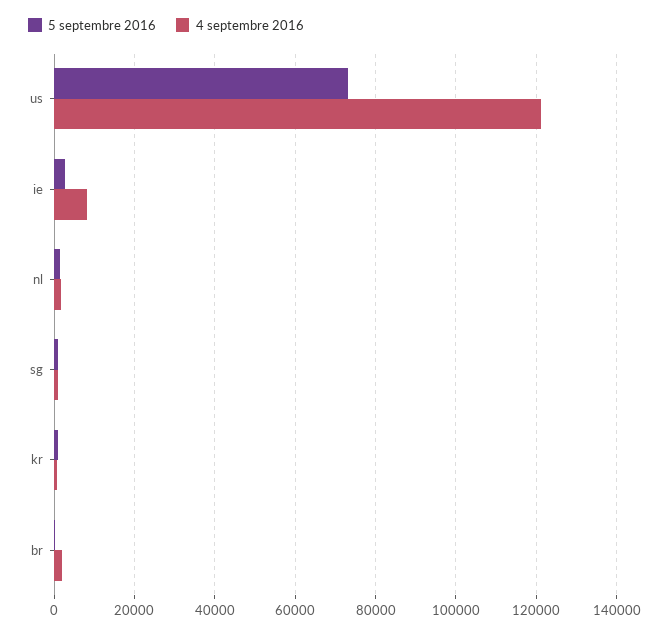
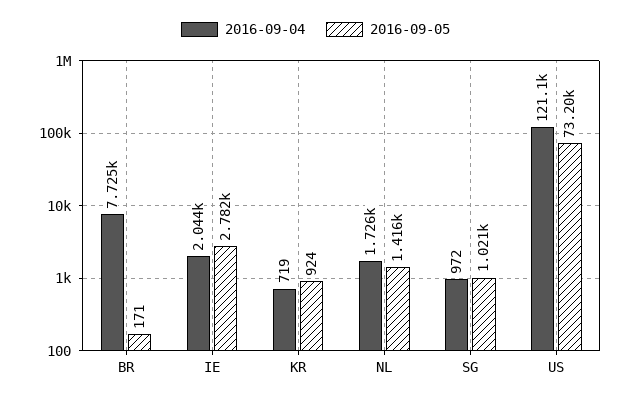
  {
    "5 septembre 2016": {
      "us": 73200,
      "ie": 2782,
      "nl": 1416,
      "sg": 1021,
      "kr": 924,
      "br": 171
    },
    "4 septembre 2016": {
      "us": 121100,
-     "ie": 8000,
+     "ie": 2044,
      "nl": 1726,
      "sg": 972,
      "kr": 719,
-     "br": 2000
+     "br": 7725
    }
  }

